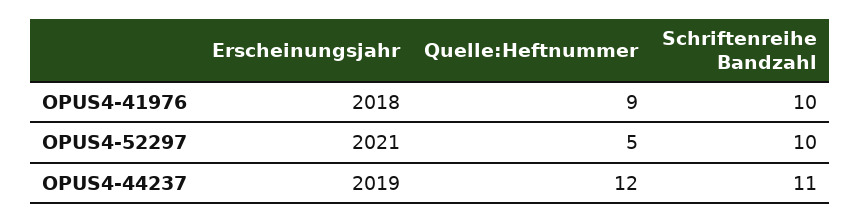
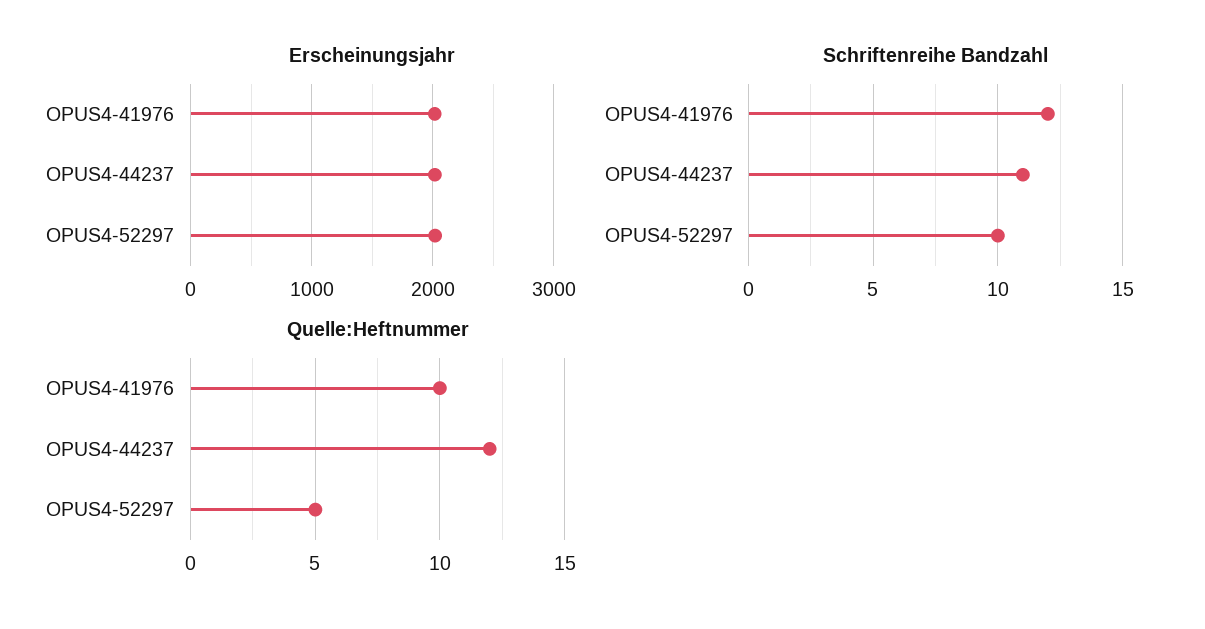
  {
    "Erscheinungsjahr": {
      "OPUS4-41976": 2018,
      "OPUS4-52297": 2021,
      "OPUS4-44237": 2019
    },
    "Quelle:Heftnummer": {
-     "OPUS4-41976": 9,
+     "OPUS4-41976": 10,
      "OPUS4-52297": 5,
      "OPUS4-44237": 12
    },
    "Schriftenreihe Bandzahl": {
-     "OPUS4-41976": 10,
+     "OPUS4-41976": 12,
      "OPUS4-52297": 10,
      "OPUS4-44237": 11
    }
  }

